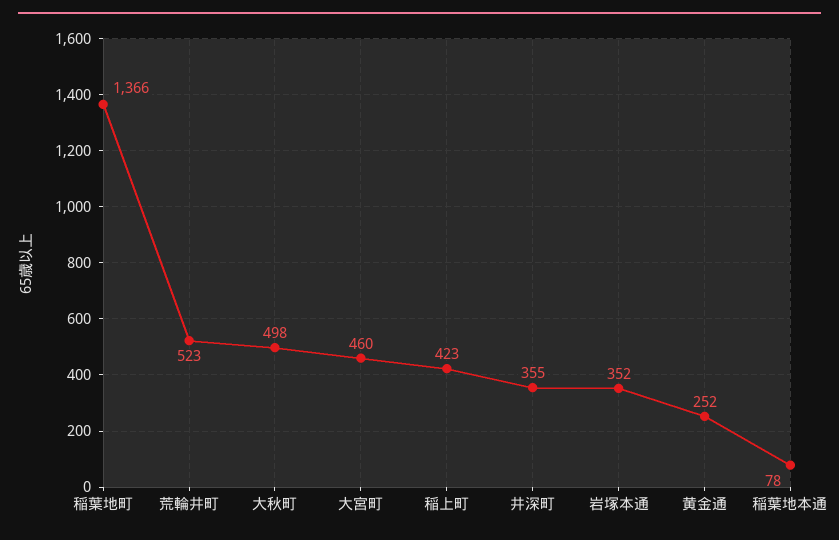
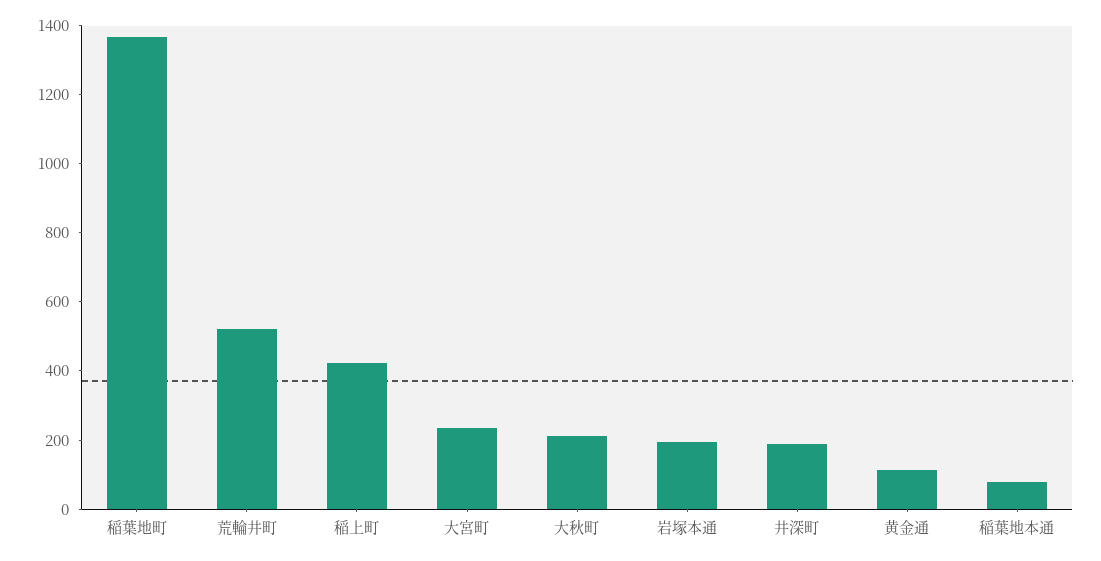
  {
    "稲葉地町": 1366,
    "荒輪井町": 523,
-   "大秋町": 498,
+   "大秋町": 200,
-   "大宮町": 460,
+   "大宮町": 250,
    "稲上町": 423,
-   "井深町": 355,
+   "井深町": 200,
-   "岩塚本通": 352,
+   "岩塚本通": 200,
-   "黄金通": 252,
+   "黄金通": 100,
    "稲葉地本通": 78
  }

